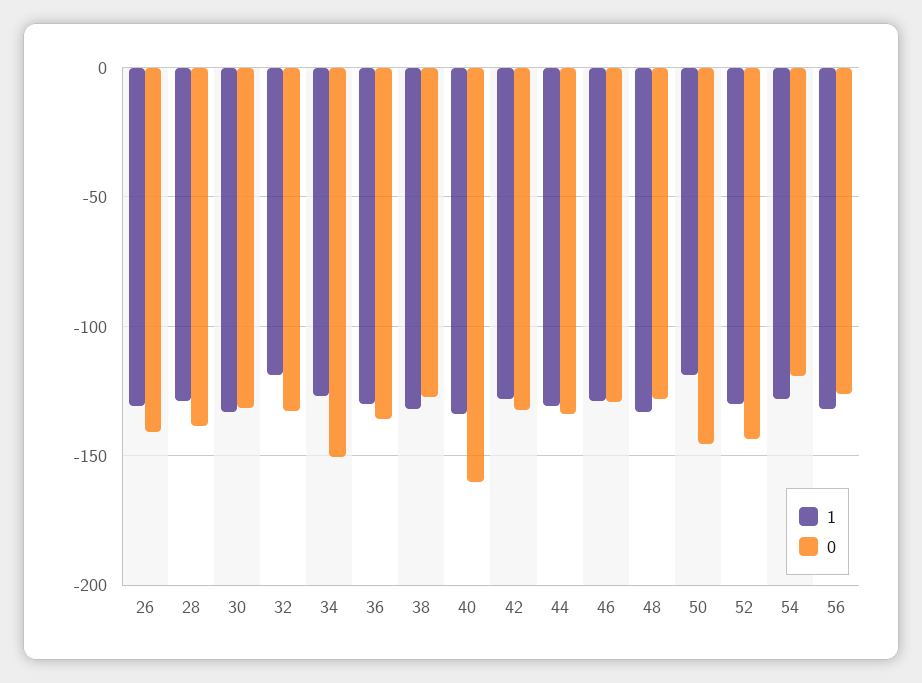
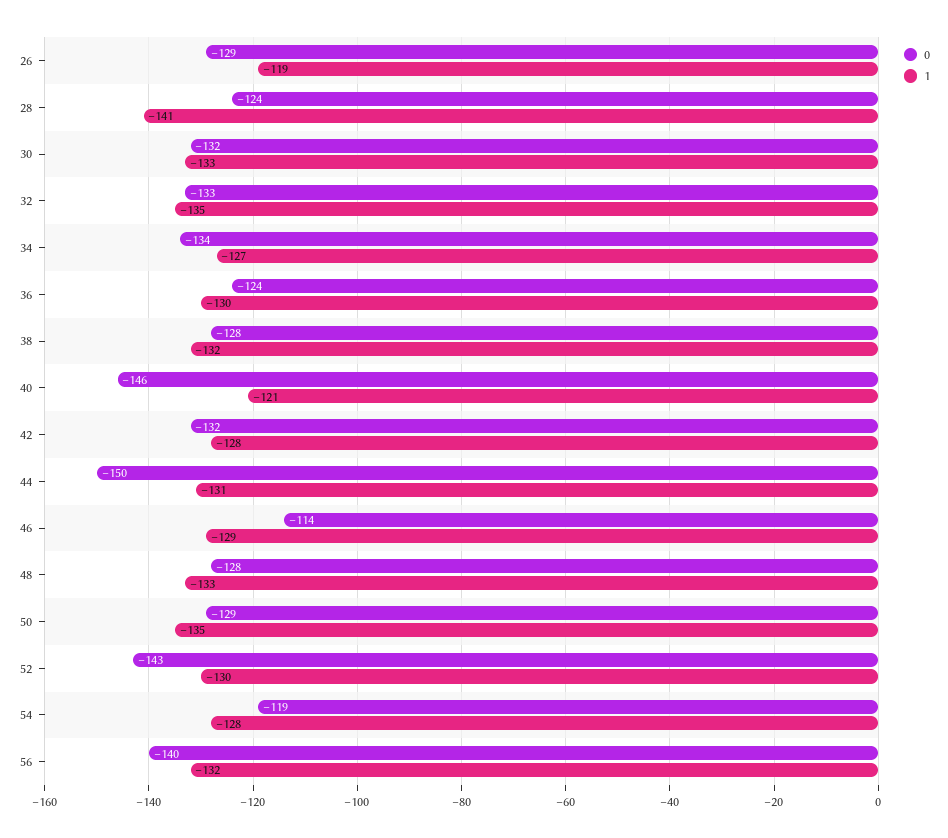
  {
    "1": {
-     "26": -130,
+     "26": -119,
-     "28": -130,
+     "28": -141,
      "30": -133,
-     "32": -120,
+     "32": -135,
      "34": -127,
      "36": -130,
      "38": -132,
-     "40": -135,
+     "40": -121,
      "42": -128,
      "44": -131,
      "46": -129,
      "48": -133,
-     "50": -120,
+     "50": -135,
      "52": -130,
      "54": -128,
      "56": -132
    },
    "0": {
-     "26": -140,
+     "26": -129,
-     "28": -140,
+     "28": -124,
      "30": -132,
      "32": -133,
-     "34": -150,
+     "34": -134,
-     "36": -135,
+     "36": -124,
      "38": -128,
-     "40": -160,
+     "40": -146,
      "42": -132,
-     "44": -135,
+     "44": -150,
-     "46": -130,
+     "46": -114,
      "48": -128,
-     "50": -145,
+     "50": -129,
      "52": -143,
      "54": -119,
-     "56": -125
+     "56": -140
    }
  }

